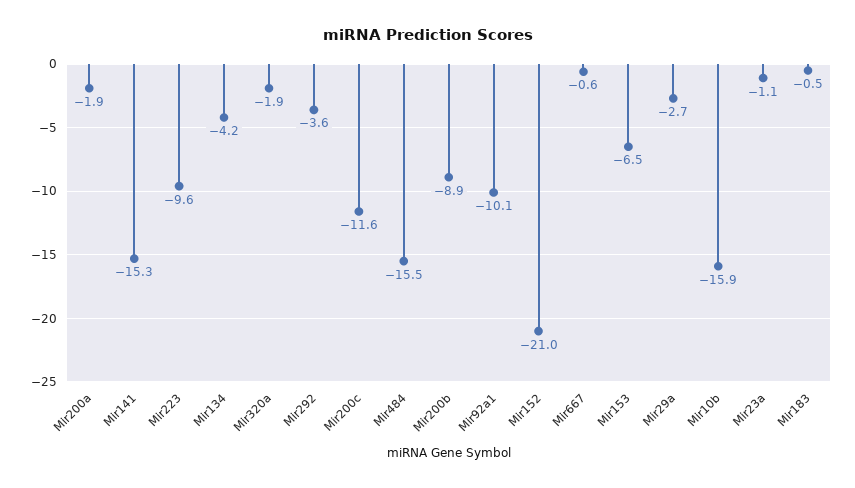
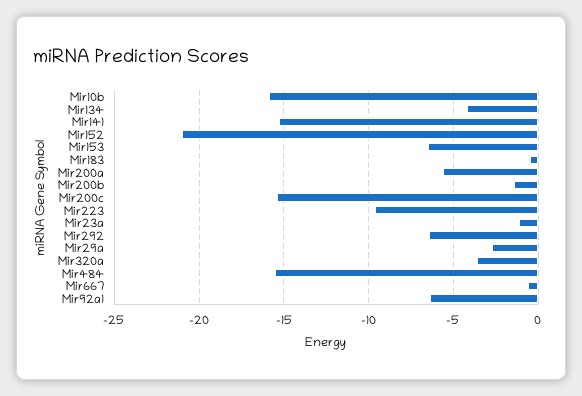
  {
-   "Mir200a": -1.9,
+   "Mir200a": -5.5,
    "Mir141": -15.3,
    "Mir223": -9.6,
    "Mir134": -4.2,
-   "Mir320a": -1.9,
+   "Mir320a": -3.5,
-   "Mir292": -3.6,
+   "Mir292": -6.5,
-   "Mir200c": -11.6,
+   "Mir200c": -15.5,
    "Mir484": -15.5,
-   "Mir200b": -8.9,
+   "Mir200b": -1.5,
-   "Mir92a1": -10.1,
+   "Mir92a1": -6.5,
    "Mir152": -21,
    "Mir667": -0.6,
    "Mir153": -6.5,
    "Mir29a": -2.7,
    "Mir10b": -15.9,
    "Mir23a": -1.1,
    "Mir183": -0.5
  }

